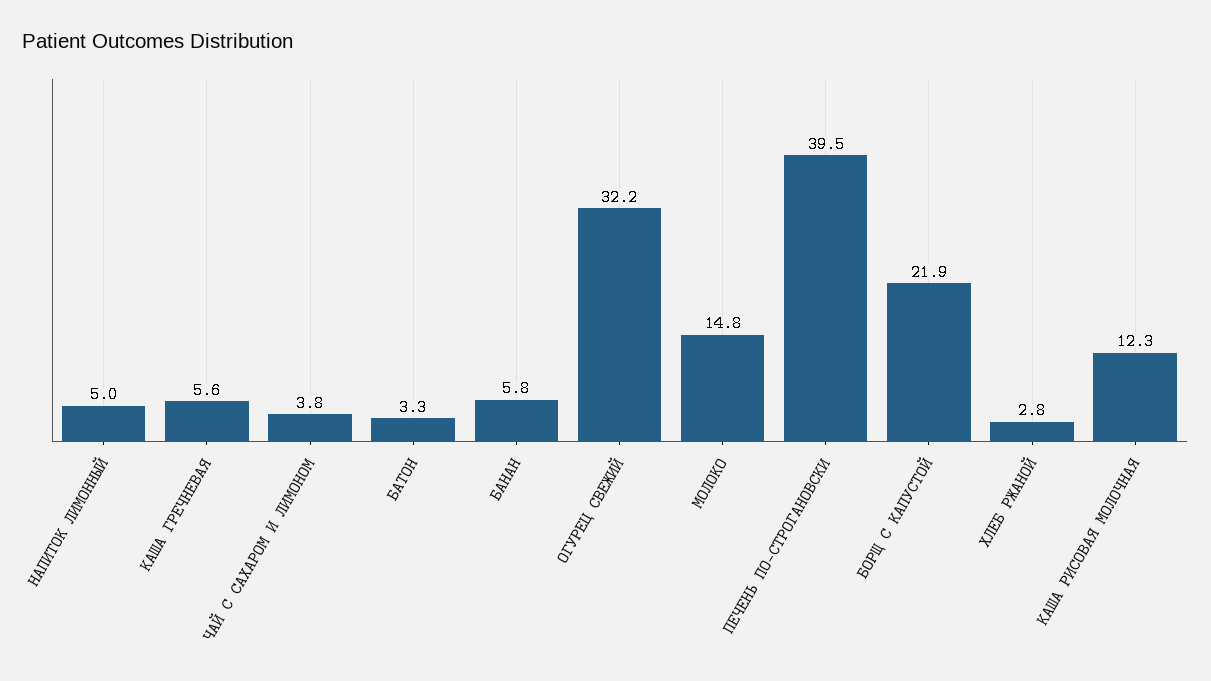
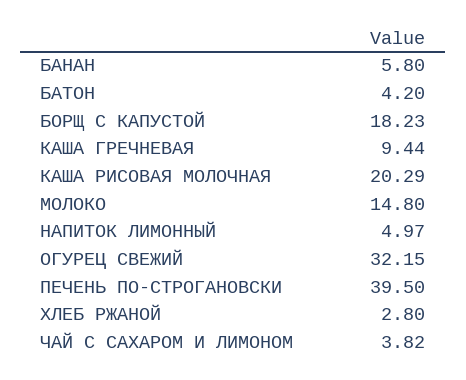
  {
    "НАПИТОК ЛИМОННЫЙ": 4.97,
-   "КАША ГРЕЧНЕВАЯ": 5.6,
+   "КАША ГРЕЧНЕВАЯ": 9.44,
    "ЧАЙ С САХАРОМ И ЛИМОНОМ": 3.82,
-   "БАТОН": 3.3,
+   "БАТОН": 4.2,
    "БАНАН": 5.8,
    "ОГУРЕЦ СВЕЖИЙ": 32.15,
    "МОЛОКО": 14.8,
    "ПЕЧЕНЬ ПО-СТРОГАНОВСКИ": 39.5,
-   "БОРЩ С КАПУСТОЙ": 21.9,
+   "БОРЩ С КАПУСТОЙ": 18.23,
    "ХЛЕБ РЖАНОЙ": 2.8,
-   "КАША РИСОВАЯ МОЛОЧНАЯ": 12.3
+   "КАША РИСОВАЯ МОЛОЧНАЯ": 20.29
  }

